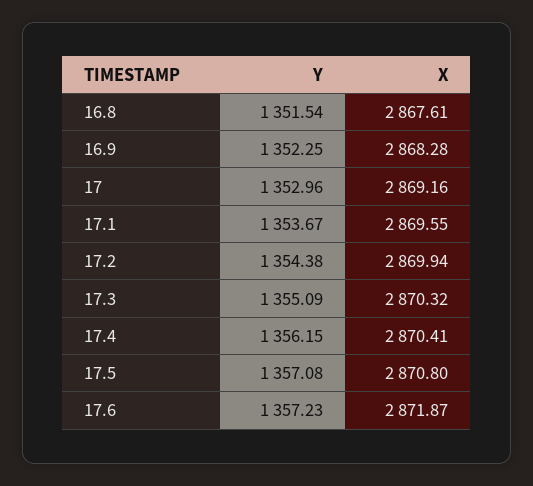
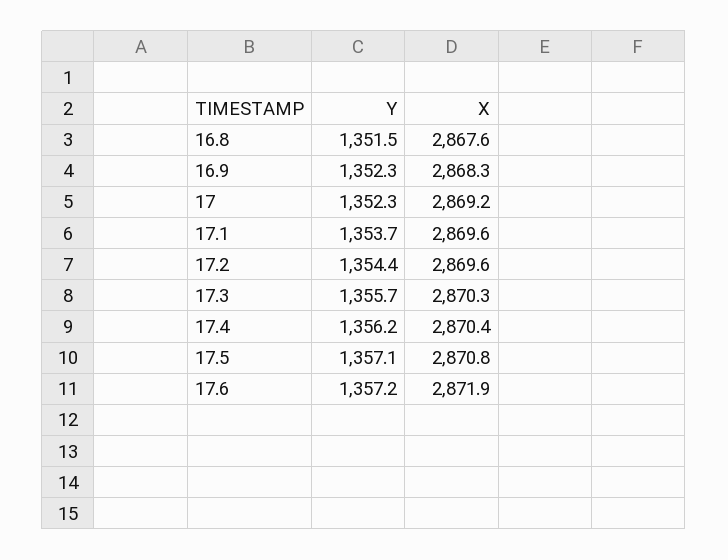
  {
    "Y": {
      "16.8": 1351.54,
      "16.9": 1352.25,
-     "17": 1352.96,
+     "17": 1352.3,
      "17.1": 1353.67,
      "17.2": 1354.38,
-     "17.3": 1355.09,
+     "17.3": 1355.7,
      "17.4": 1356.15,
      "17.5": 1357.08,
      "17.6": 1357.23
    },
    "X": {
      "16.8": 2867.61,
      "16.9": 2868.28,
      "17": 2869.16,
      "17.1": 2869.55,
-     "17.2": 2869.94,
+     "17.2": 2869.6,
      "17.3": 2870.32,
      "17.4": 2870.41,
      "17.5": 2870.8,
      "17.6": 2871.87
    }
  }

